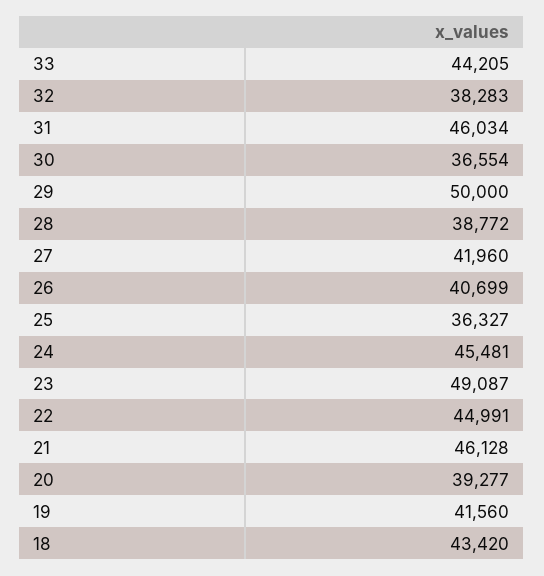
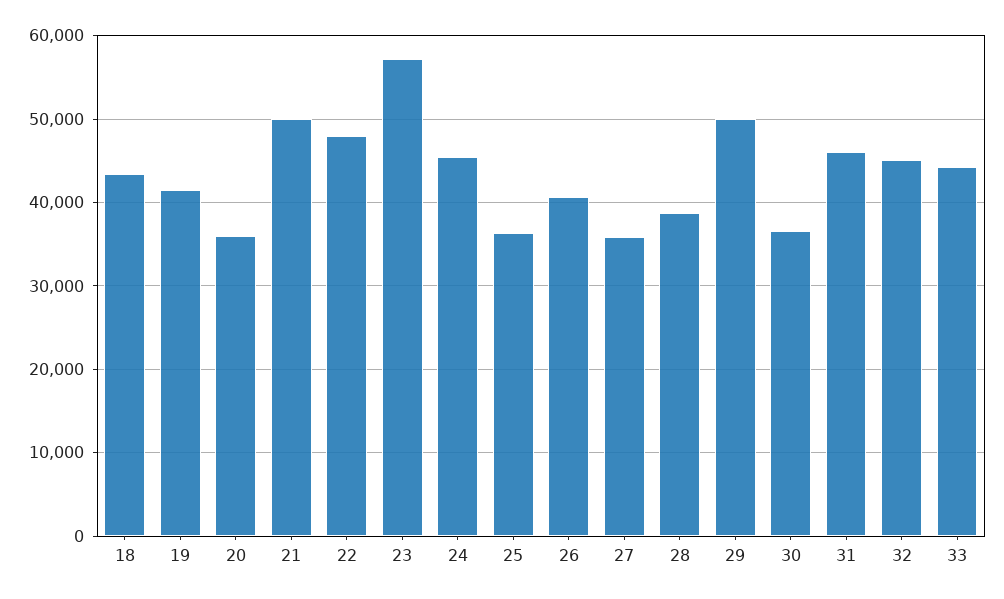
  {
    "33": 44205,
-   "32": 38283,
+   "32": 45000,
    "31": 46034,
    "30": 36554,
    "29": 50000,
    "28": 38772,
-   "27": 41960,
+   "27": 36000,
    "26": 40699,
    "25": 36327,
    "24": 45481,
-   "23": 49087,
+   "23": 57000,
-   "22": 44991,
+   "22": 48000,
-   "21": 46128,
+   "21": 50000,
-   "20": 39277,
+   "20": 36000,
    "19": 41560,
    "18": 43420
  }

